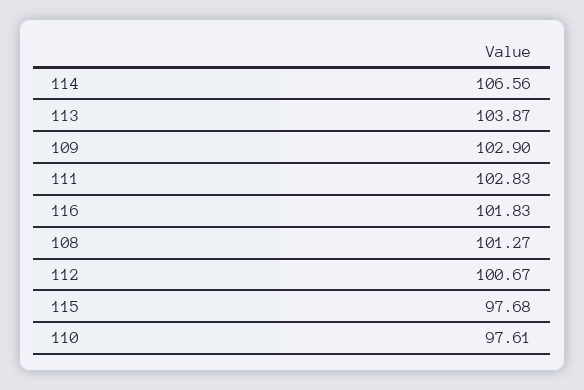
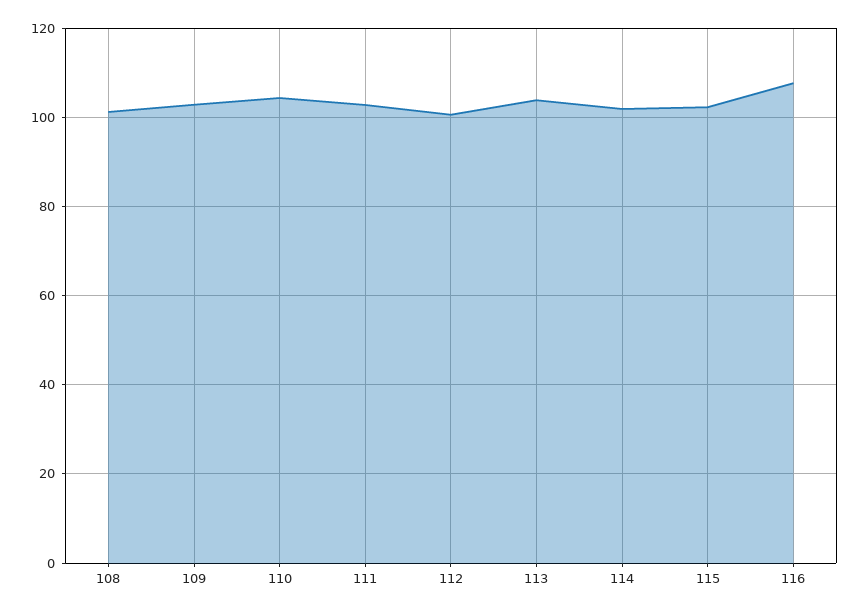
  {
-   "114": 106.56,
+   "114": 102,
    "113": 103.87,
    "109": 102.9,
    "111": 102.83,
-   "116": 101.83,
+   "116": 108,
    "108": 101.27,
    "112": 100.67,
-   "115": 97.68,
+   "115": 102,
-   "110": 97.61
+   "110": 104
  }

